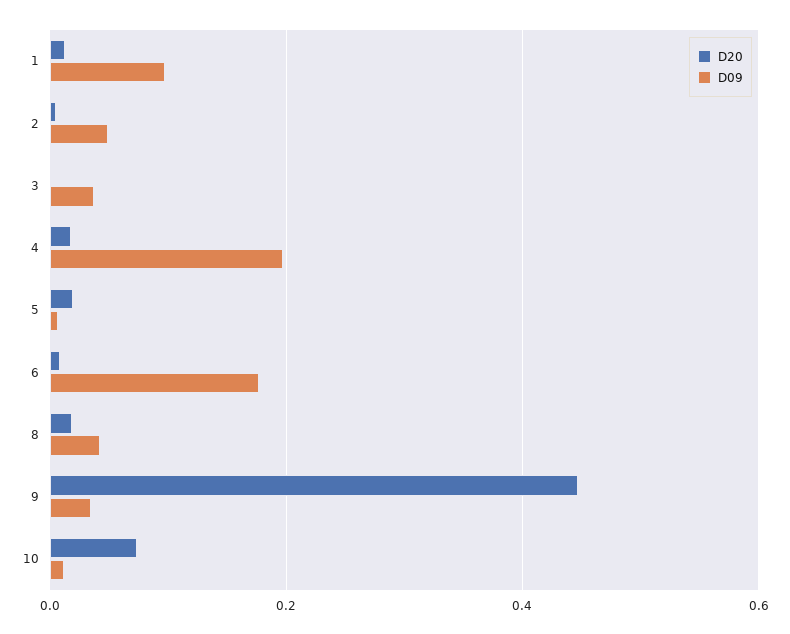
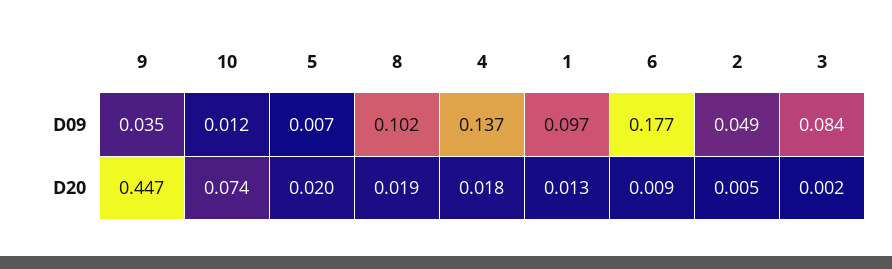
  {
    "D20": {
      "1": 0.013,
      "2": 0.005,
      "3": 0.002,
      "4": 0.018,
      "5": 0.02,
      "6": 0.009,
      "8": 0.019,
      "9": 0.447,
      "10": 0.074
    },
    "D09": {
      "1": 0.097,
      "2": 0.049,
-     "3": 0.04,
+     "3": 0.084,
-     "4": 0.2,
+     "4": 0.137,
      "5": 0.007,
      "6": 0.177,
-     "8": 0.04,
+     "8": 0.102,
      "9": 0.035,
      "10": 0.012
    }
  }

